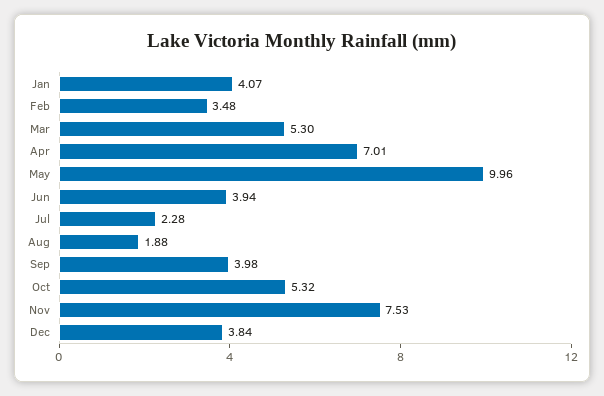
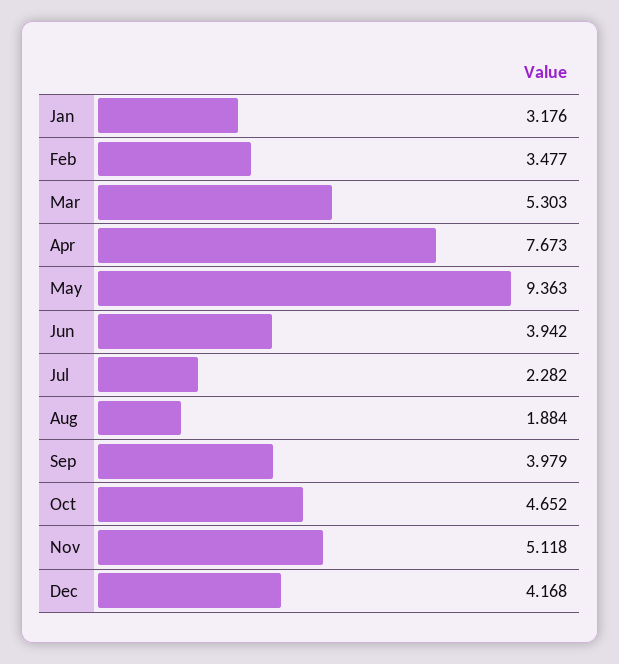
  {
-   "Jan": 4.07,
+   "Jan": 3.176,
    "Feb": 3.477,
    "Mar": 5.303,
-   "Apr": 7.01,
+   "Apr": 7.673,
-   "May": 9.96,
+   "May": 9.363,
    "Jun": 3.942,
    "Jul": 2.282,
    "Aug": 1.884,
    "Sep": 3.979,
-   "Oct": 5.32,
+   "Oct": 4.652,
-   "Nov": 7.53,
+   "Nov": 5.118,
-   "Dec": 3.84
+   "Dec": 4.168
  }

